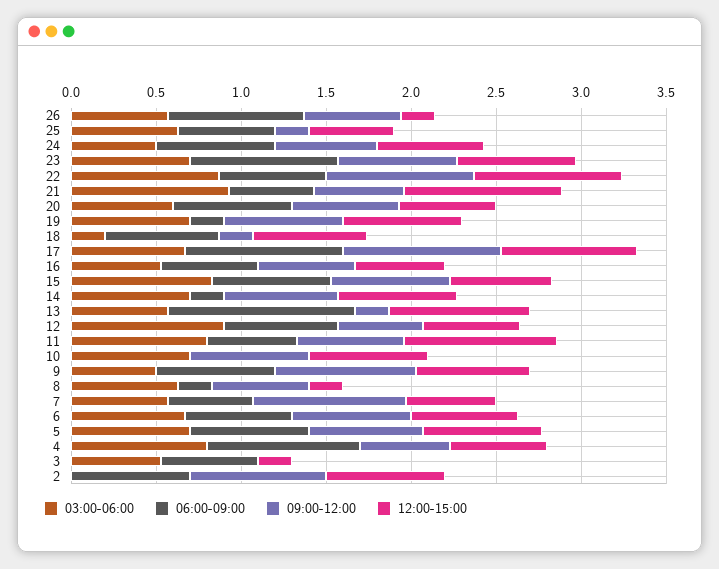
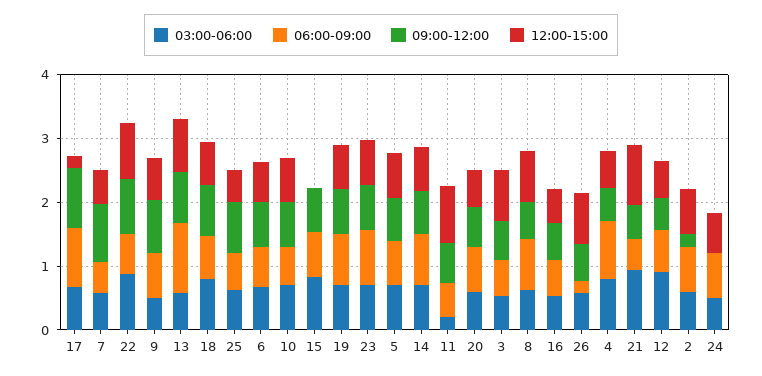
  {
    "03:00-06:00": {
      "26": 0.6,
      "25": 0.6,
      "24": 0.5,
      "23": 0.7,
      "22": 0.9,
      "21": 0.9,
      "20": 0.6,
      "19": 0.7,
-     "18": 0.2,
+     "18": 0.8,
      "17": 0.7,
      "16": 0.5,
      "15": 0.8,
      "14": 0.7,
      "13": 0.6,
      "12": 0.9,
-     "11": 0.8,
+     "11": 0.2,
      "10": 0.7,
      "9": 0.5,
      "8": 0.6,
      "7": 0.6,
      "6": 0.7,
      "5": 0.7,
      "4": 0.8,
      "3": 0.5,
-     "2": 0
+     "2": 0.6
    },
    "06:00-09:00": {
-     "26": 0.8,
+     "26": 0.2,
      "25": 0.6,
      "24": 0.7,
      "23": 0.9,
      "22": 0.6,
      "21": 0.5,
      "20": 0.7,
-     "19": 0.2,
+     "19": 0.8,
      "18": 0.7,
      "17": 0.9,
      "16": 0.6,
      "15": 0.7,
-     "14": 0.2,
+     "14": 0.8,
      "13": 1.1,
      "12": 0.7,
      "11": 0.5,
-     "10": 0,
+     "10": 0.6,
      "9": 0.7,
-     "8": 0.2,
+     "8": 0.8,
      "7": 0.5,
      "6": 0.6,
      "5": 0.7,
      "4": 0.9,
      "3": 0.6,
      "2": 0.7
    },
    "09:00-12:00": {
      "26": 0.6,
-     "25": 0.2,
+     "25": 0.8,
-     "24": 0.6,
+     "24": 0,
      "23": 0.7,
      "22": 0.9,
      "21": 0.5,
      "20": 0.6,
      "19": 0.7,
-     "18": 0.2,
+     "18": 0.8,
      "17": 0.9,
      "16": 0.6,
      "15": 0.7,
      "14": 0.7,
-     "13": 0.2,
+     "13": 0.8,
      "12": 0.5,
      "11": 0.6,
      "10": 0.7,
      "9": 0.8,
      "8": 0.6,
      "7": 0.9,
      "6": 0.7,
      "5": 0.7,
      "4": 0.5,
-     "3": 0,
+     "3": 0.6,
-     "2": 0.8
+     "2": 0.2
    },
    "12:00-15:00": {
-     "26": 0.2,
+     "26": 0.8,
      "25": 0.5,
      "24": 0.6,
      "23": 0.7,
      "22": 0.9,
      "21": 0.9,
      "20": 0.6,
      "19": 0.7,
      "18": 0.7,
-     "17": 0.8,
+     "17": 0.2,
      "16": 0.5,
-     "15": 0.6,
+     "15": 0,
      "14": 0.7,
      "13": 0.8,
      "12": 0.6,
      "11": 0.9,
      "10": 0.7,
      "9": 0.7,
-     "8": 0.2,
+     "8": 0.8,
      "7": 0.5,
      "6": 0.6,
      "5": 0.7,
      "4": 0.6,
-     "3": 0.2,
+     "3": 0.8,
      "2": 0.7
    }
  }

